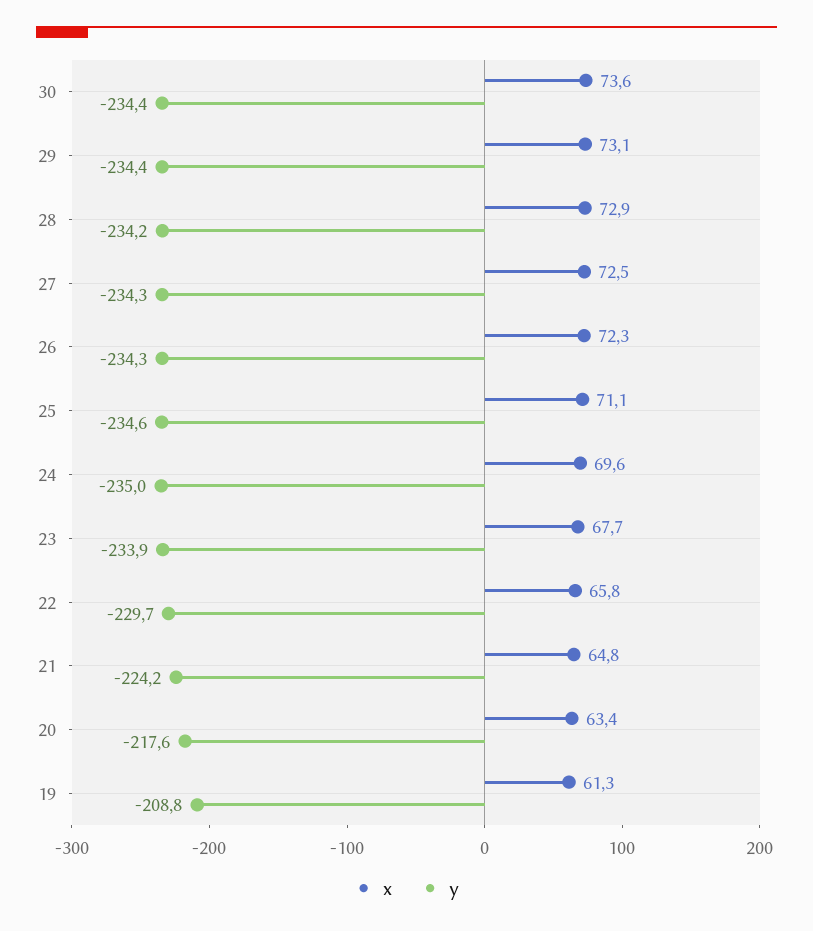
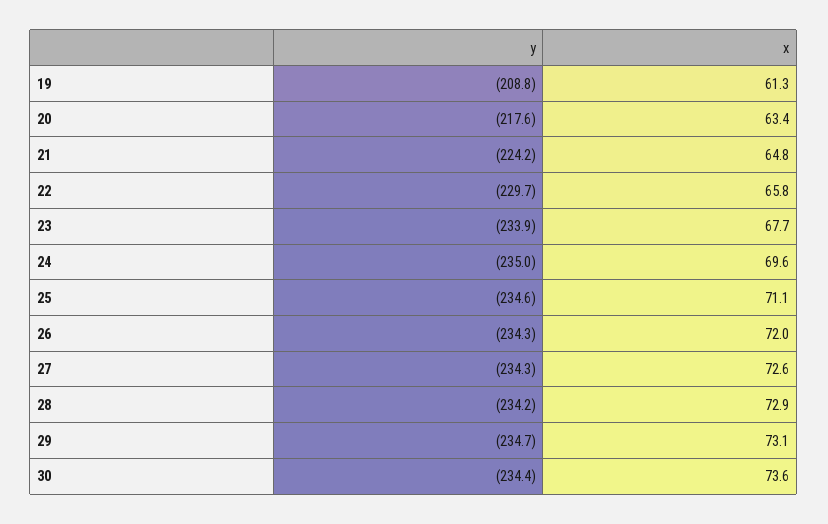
  {
    "x": {
      "30": 73.6,
      "29": 73.1,
      "28": 72.9,
-     "27": 72.5,
+     "27": 72.6,
-     "26": 72.3,
+     "26": 72,
      "25": 71.1,
      "24": 69.6,
      "23": 67.7,
      "22": 65.8,
      "21": 64.8,
      "20": 63.4,
      "19": 61.3
    },
    "y": {
      "30": -234.4,
-     "29": -234.4,
+     "29": -234.7,
      "28": -234.2,
      "27": -234.3,
      "26": -234.3,
      "25": -234.6,
      "24": -235,
      "23": -233.9,
      "22": -229.7,
      "21": -224.2,
      "20": -217.6,
      "19": -208.8
    }
  }

